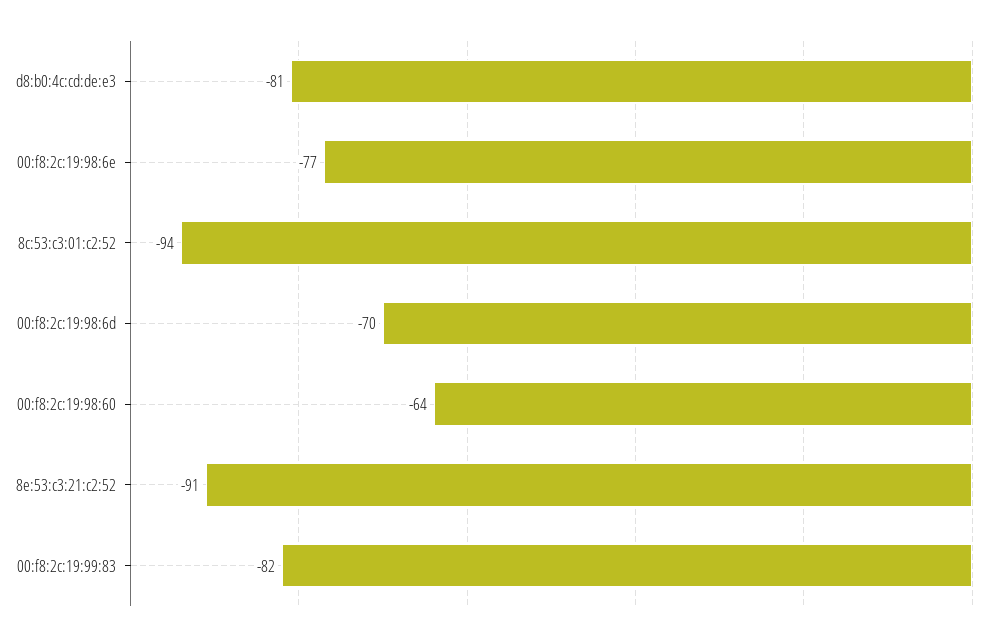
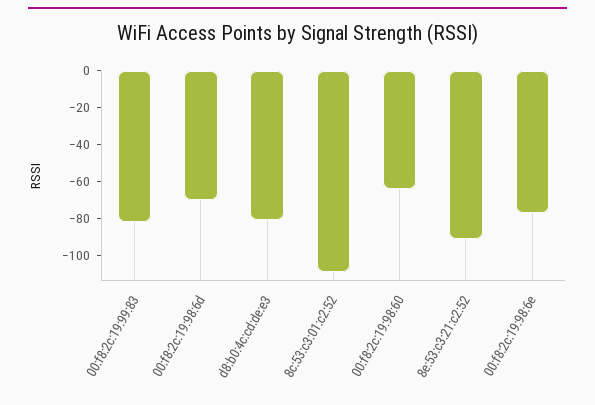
  {
    "d8:b0:4c:cd:de:e3": -81,
    "00:f8:2c:19:98:6e": -77,
-   "8c:53:c3:01:c2:52": -94,
+   "8c:53:c3:01:c2:52": -110,
    "00:f8:2c:19:98:6d": -70,
    "00:f8:2c:19:98:60": -64,
    "8e:53:c3:21:c2:52": -91,
    "00:f8:2c:19:99:83": -82
  }

